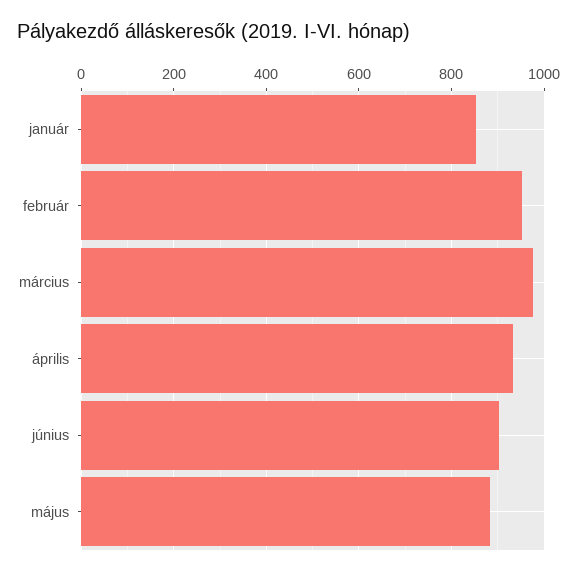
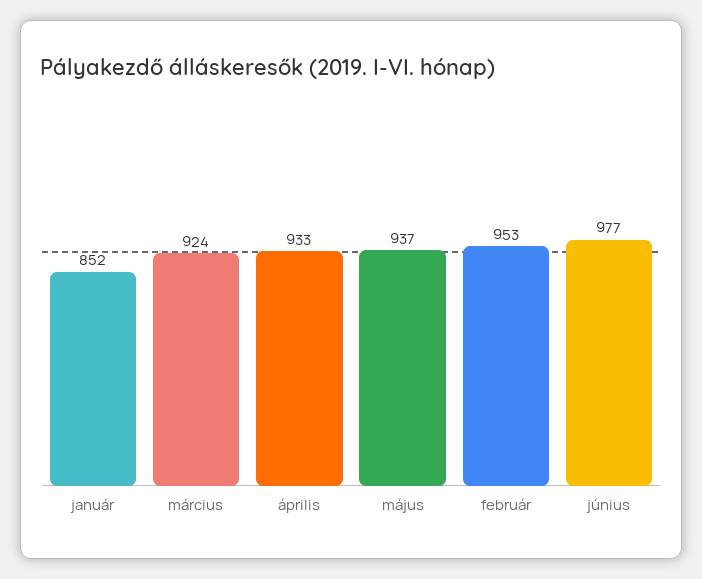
  {
    "január": 852,
    "február": 953,
-   "március": 980,
+   "március": 924,
    "április": 933,
-   "június": 900,
+   "június": 977,
-   "május": 880
+   "május": 937
  }

